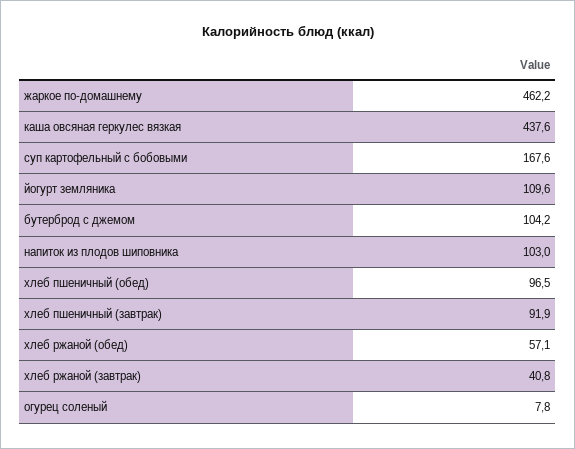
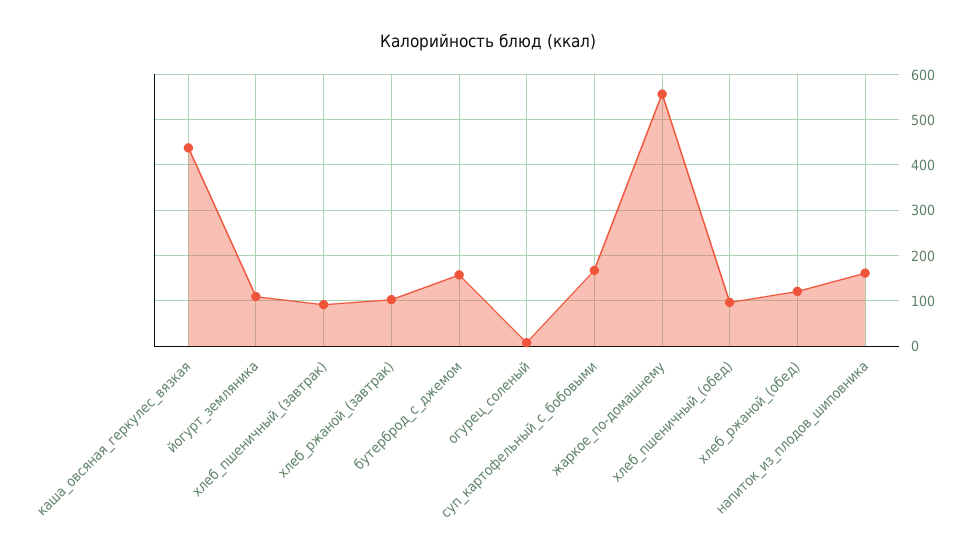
  {
-   "жаркое по-домашнему": 462.2,
+   "жаркое по-домашнему": 560,
    "каша овсяная геркулес вязкая": 437.6,
    "суп картофельный с бобовыми": 167.6,
    "йогурт земляника": 109.6,
-   "бутерброд с джемом": 104.2,
+   "бутерброд с джемом": 160,
-   "напиток из плодов шиповника": 103,
+   "напиток из плодов шиповника": 160,
    "хлеб пшеничный (обед)": 96.5,
    "хлеб пшеничный (завтрак)": 91.9,
-   "хлеб ржаной (обед)": 57.1,
+   "хлеб ржаной (обед)": 120,
-   "хлеб ржаной (завтрак)": 40.8,
+   "хлеб ржаной (завтрак)": 100,
    "огурец соленый": 7.8
  }

